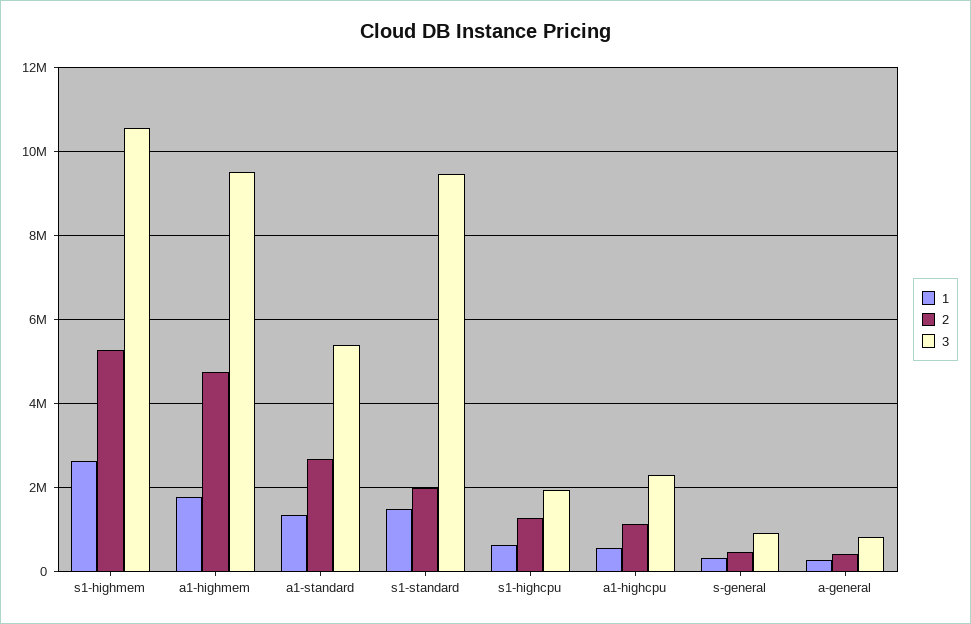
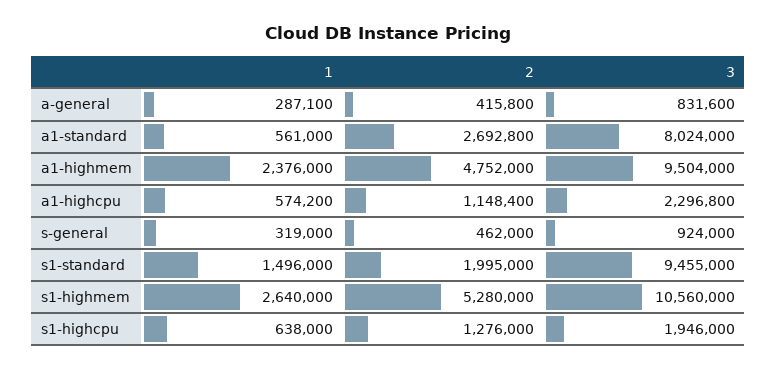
  {
    "1": {
      "s1-highmem": 2640000,
-     "a1-highmem": 1800000,
+     "a1-highmem": 2376000,
-     "a1-standard": 1400000,
+     "a1-standard": 561000,
      "s1-standard": 1496000,
      "s1-highcpu": 638000,
      "a1-highcpu": 574200,
      "s-general": 319000,
      "a-general": 287100
    },
    "2": {
      "s1-highmem": 5280000,
      "a1-highmem": 4752000,
      "a1-standard": 2692800,
      "s1-standard": 1995000,
      "s1-highcpu": 1276000,
      "a1-highcpu": 1148400,
      "s-general": 462000,
      "a-general": 415800
    },
    "3": {
      "s1-highmem": 10560000,
      "a1-highmem": 9504000,
-     "a1-standard": 5400000,
+     "a1-standard": 8024000,
      "s1-standard": 9455000,
      "s1-highcpu": 1946000,
      "a1-highcpu": 2296800,
      "s-general": 924000,
      "a-general": 831600
    }
  }

